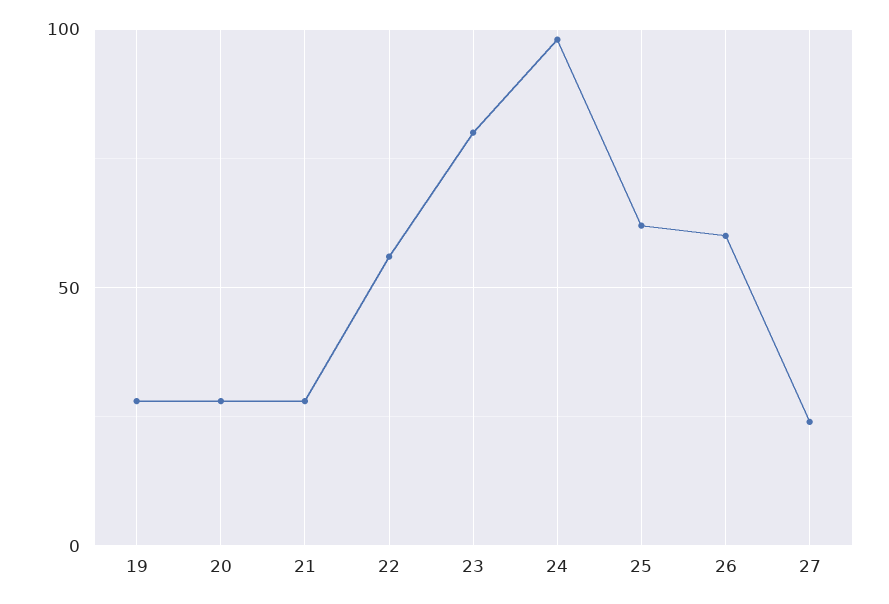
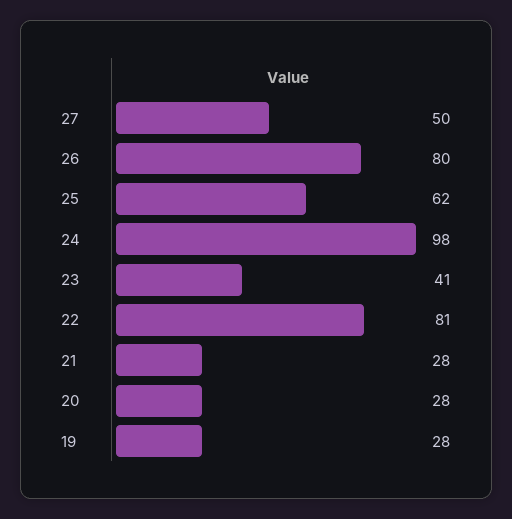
  {
    "19": 28,
    "20": 28,
    "21": 28,
-   "22": 55,
+   "22": 81,
-   "23": 80,
+   "23": 41,
    "24": 98,
    "25": 62,
-   "26": 60,
+   "26": 80,
-   "27": 25
+   "27": 50
  }

